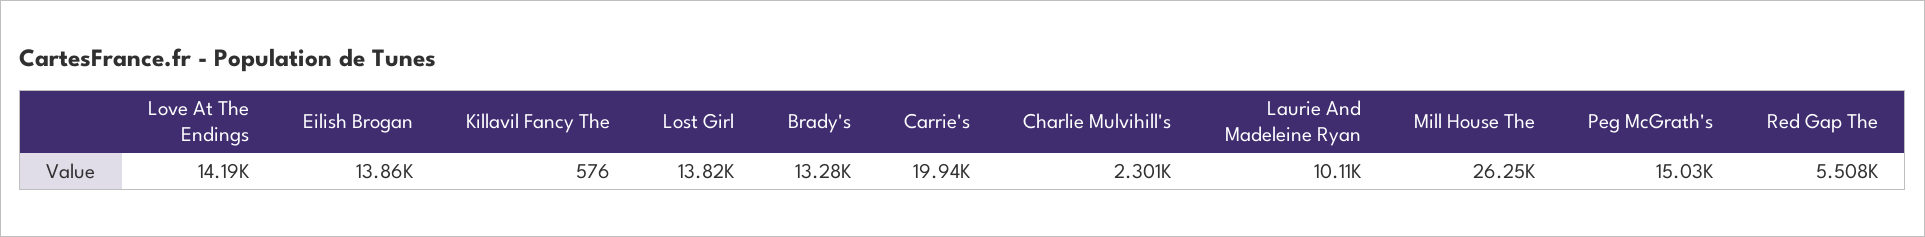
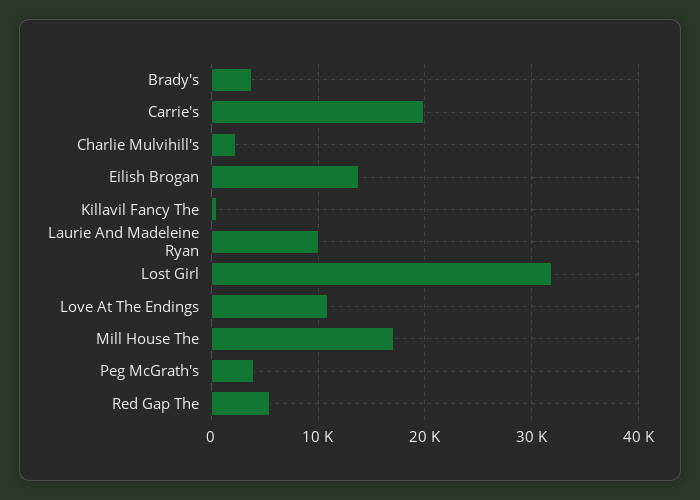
  {
-   "Love At The Endings": 14190,
+   "Love At The Endings": 11000,
    "Eilish Brogan": 13860,
    "Killavil Fancy The": 576,
-   "Lost Girl": 13820,
+   "Lost Girl": 32000,
-   "Brady's": 13280,
+   "Brady's": 4000,
    "Carrie's": 19940,
    "Charlie Mulvihill's": 2301,
    "Laurie And Madeleine Ryan": 10110,
-   "Mill House The": 26250,
+   "Mill House The": 17000,
-   "Peg McGrath's": 15030,
+   "Peg McGrath's": 4000,
    "Red Gap The": 5508
  }

